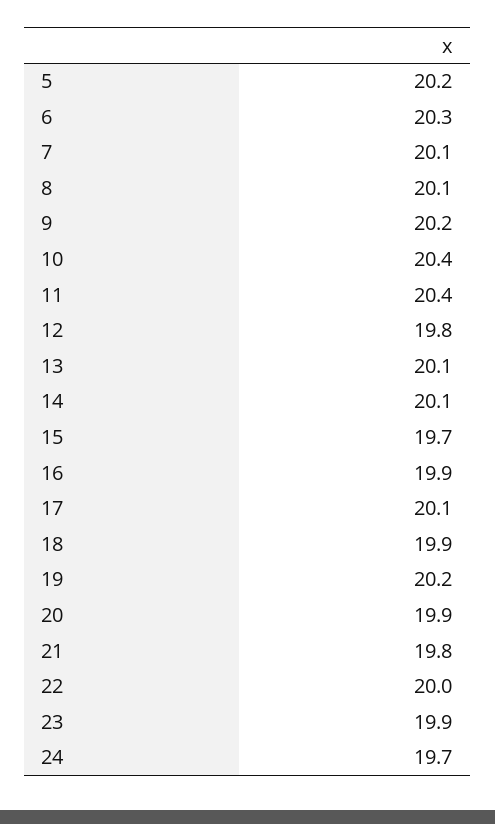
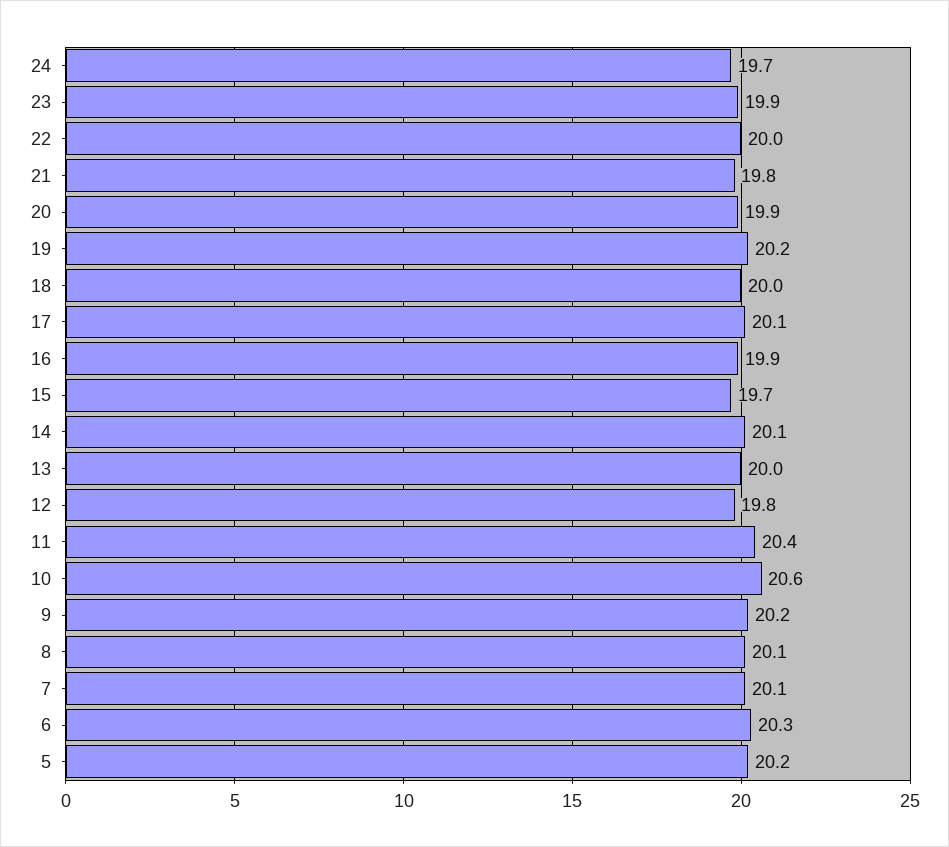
  {
    "5": 20.2,
    "6": 20.3,
    "7": 20.1,
    "8": 20.1,
    "9": 20.2,
-   "10": 20.4,
+   "10": 20.6,
    "11": 20.4,
    "12": 19.8,
-   "13": 20.1,
+   "13": 20,
    "14": 20.1,
    "15": 19.7,
    "16": 19.9,
    "17": 20.1,
-   "18": 19.9,
+   "18": 20,
    "19": 20.2,
    "20": 19.9,
    "21": 19.8,
    "22": 20,
    "23": 19.9,
    "24": 19.7
  }

